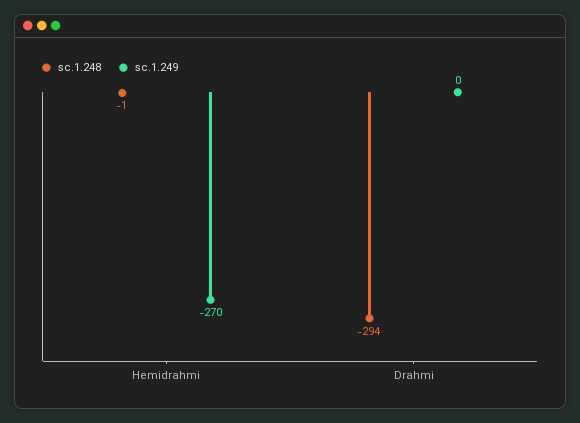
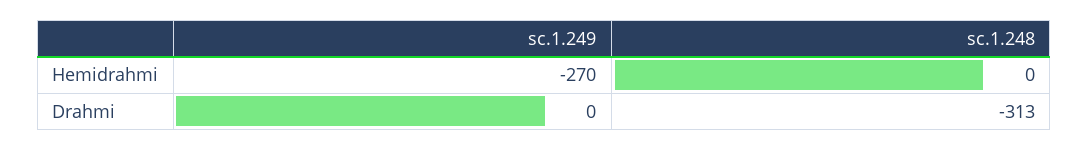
  {
    "sc.1.248": {
-     "Hemidrahmi": -1,
+     "Hemidrahmi": 0,
-     "Drahmi": -294
+     "Drahmi": -313
    },
    "sc.1.249": {
      "Hemidrahmi": -270,
      "Drahmi": 0
    }
  }

